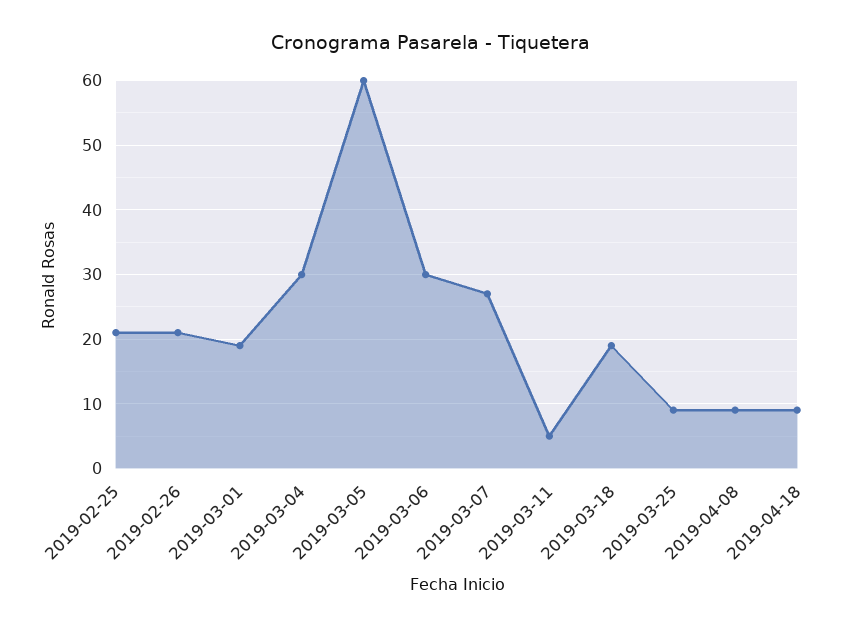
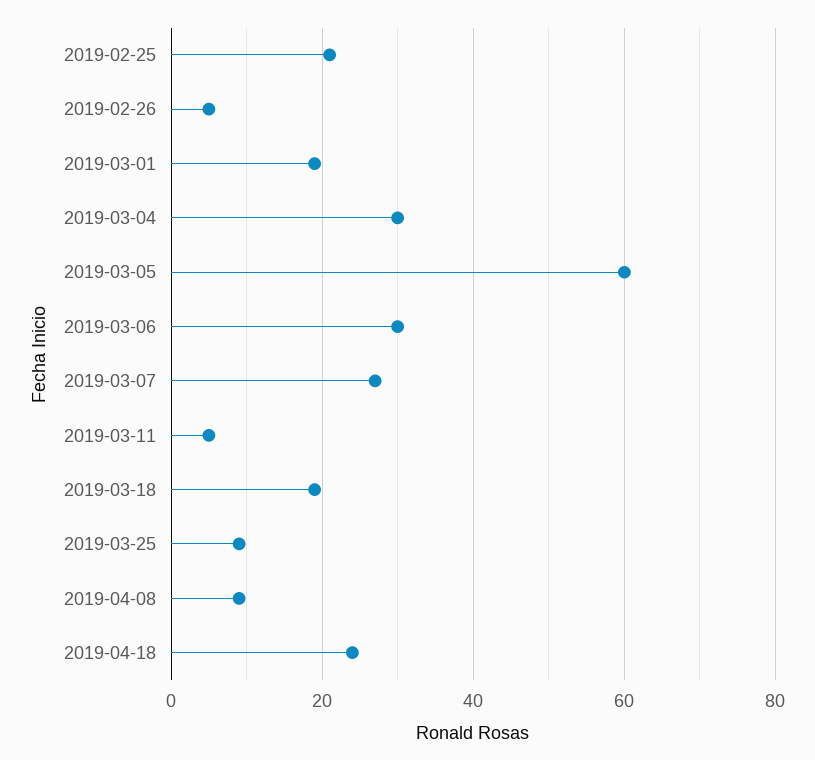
  {
    "2019-02-25": 21,
-   "2019-02-26": 21,
+   "2019-02-26": 5,
    "2019-03-01": 19,
    "2019-03-04": 30,
    "2019-03-05": 60,
    "2019-03-06": 30,
    "2019-03-07": 27,
    "2019-03-11": 5,
    "2019-03-18": 19,
    "2019-03-25": 9,
    "2019-04-08": 9,
-   "2019-04-18": 9
+   "2019-04-18": 25
  }

